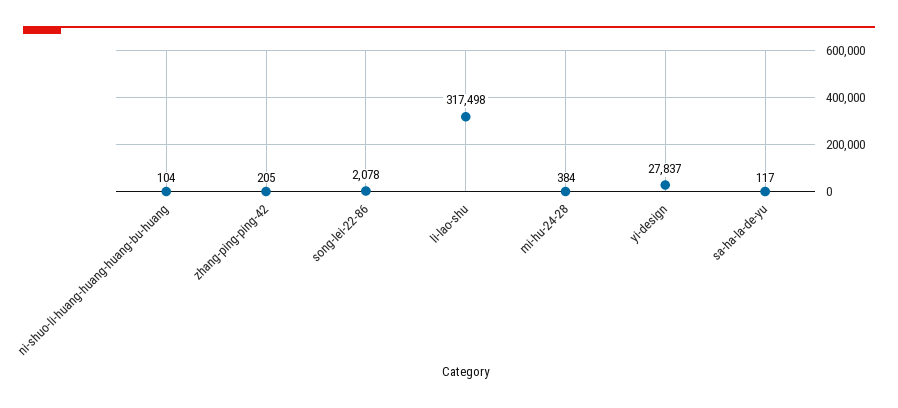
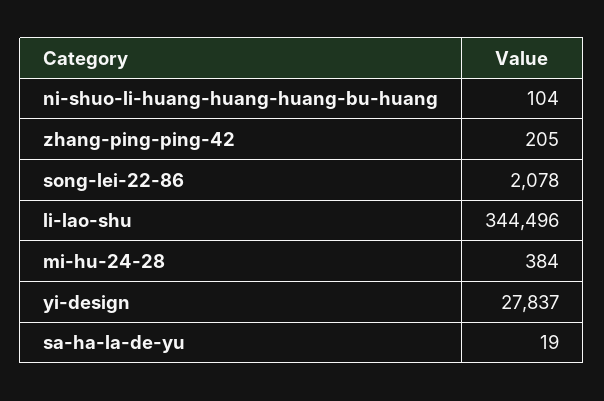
  {
    "ni-shuo-li-huang-huang-huang-bu-huang": 104,
    "zhang-ping-ping-42": 205,
    "song-lei-22-86": 2078,
-   "li-lao-shu": 317498,
+   "li-lao-shu": 344496,
    "mi-hu-24-28": 384,
    "yi-design": 27837,
-   "sa-ha-la-de-yu": 117
+   "sa-ha-la-de-yu": 19
  }

